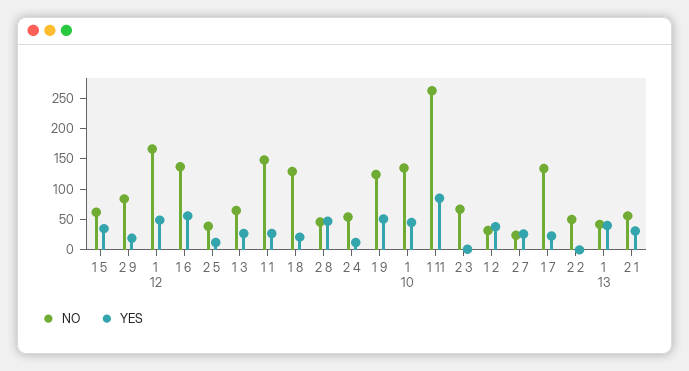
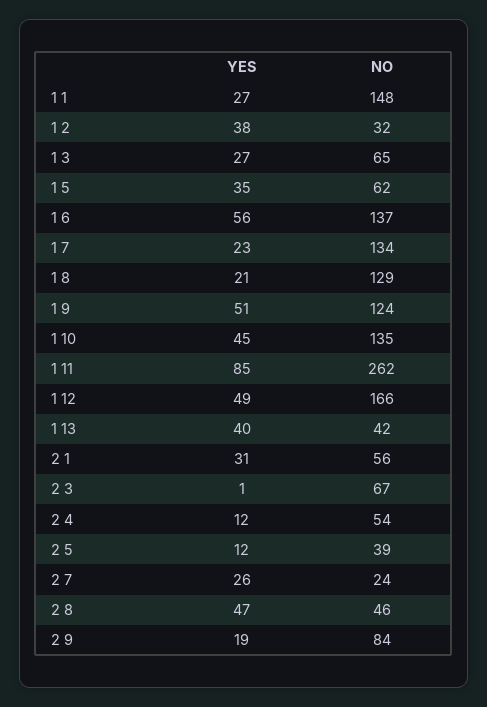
  {
    "NO": {
      "1 5": 62,
      "2 9": 84,
      "1 12": 166,
      "1 6": 137,
      "2 5": 39,
      "1 3": 65,
      "1 1": 148,
      "1 8": 129,
      "2 8": 46,
      "2 4": 54,
      "1 9": 124,
      "1 10": 135,
      "1 11": 262,
      "2 3": 67,
      "1 2": 32,
      "2 7": 24,
      "1 7": 134,
-     "2 2": 50,
      "1 13": 42,
      "2 1": 56
    },
    "YES": {
      "1 5": 35,
      "2 9": 19,
      "1 12": 49,
      "1 6": 56,
      "2 5": 12,
      "1 3": 27,
      "1 1": 27,
      "1 8": 21,
      "2 8": 47,
      "2 4": 12,
      "1 9": 51,
      "1 10": 45,
      "1 11": 85,
      "2 3": 1,
      "1 2": 38,
      "2 7": 26,
      "1 7": 23,
-     "2 2": 0,
      "1 13": 40,
      "2 1": 31
    }
  }

